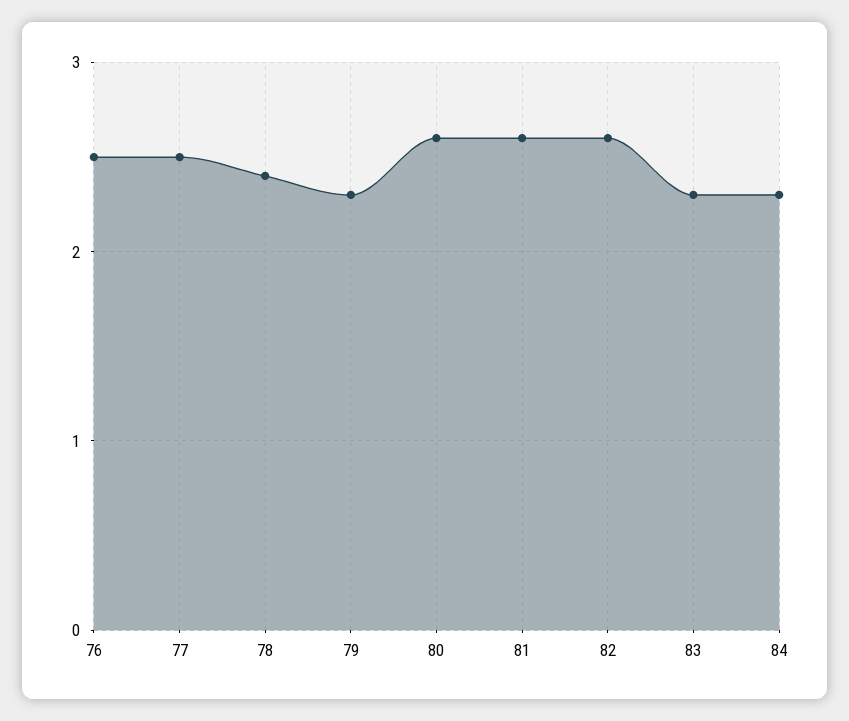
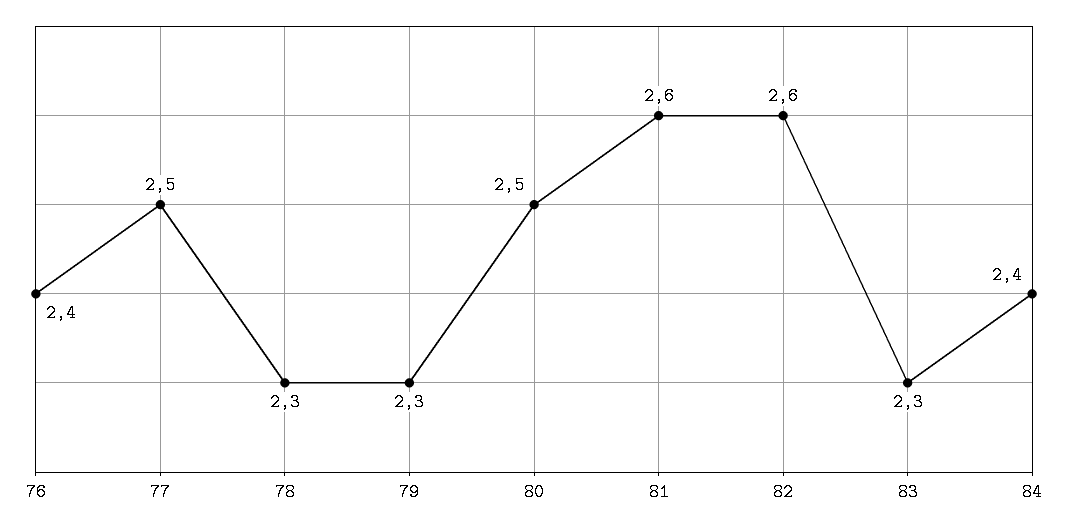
  {
-   "76": 2.5,
+   "76": 2.4,
    "77": 2.5,
-   "78": 2.4,
+   "78": 2.3,
    "79": 2.3,
-   "80": 2.6,
+   "80": 2.5,
    "81": 2.6,
    "82": 2.6,
    "83": 2.3,
-   "84": 2.3
+   "84": 2.4
  }

